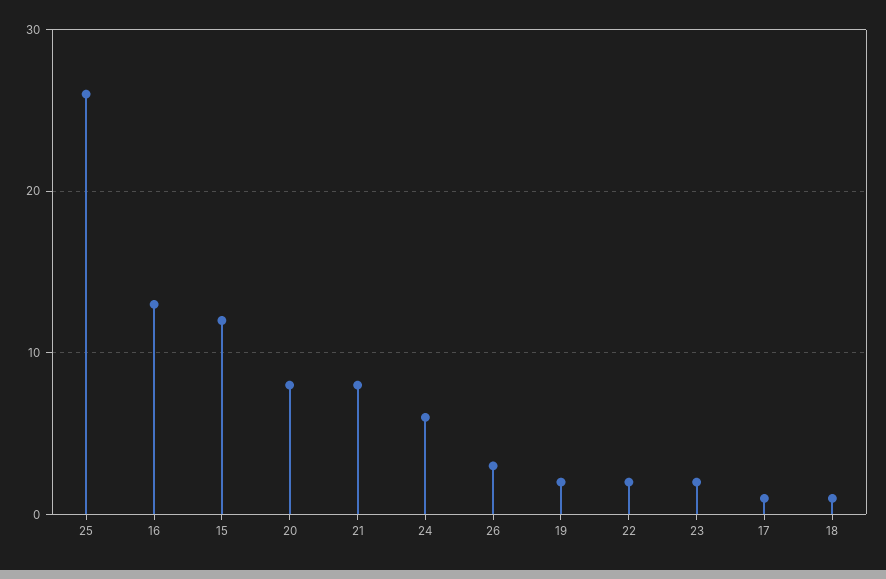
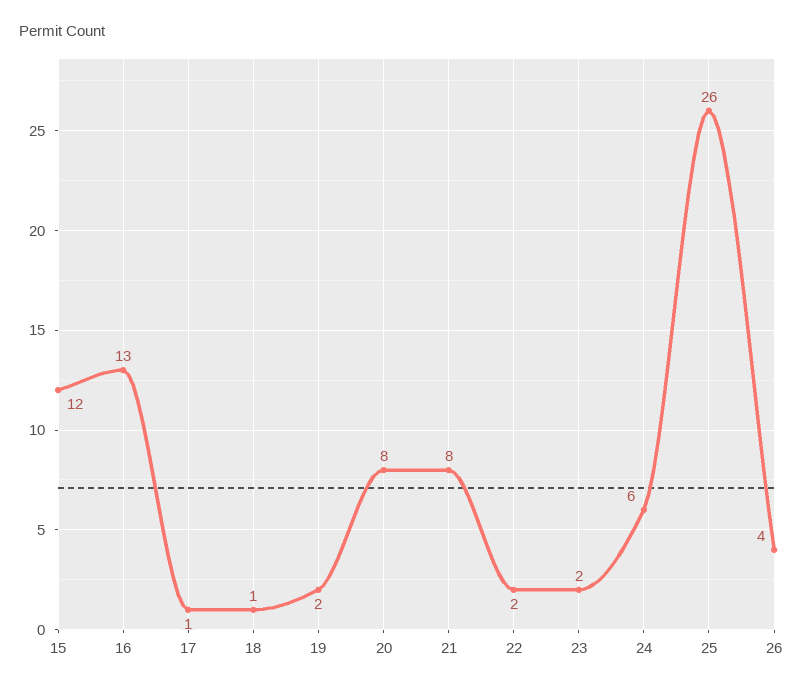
  {
    "25": 26,
    "16": 13,
    "15": 12,
    "20": 8,
    "21": 8,
    "24": 6,
-   "26": 3,
+   "26": 4,
    "19": 2,
    "22": 2,
    "23": 2,
    "17": 1,
    "18": 1
  }

